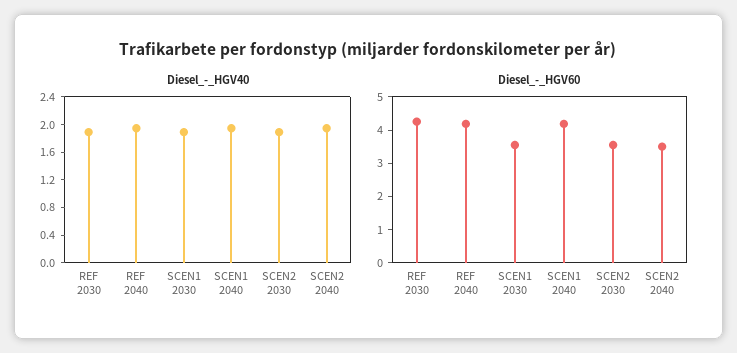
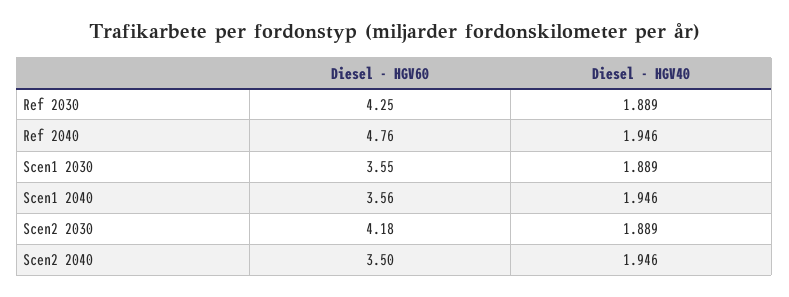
  {
    "Diesel_-_HGV40": {
      "REF 2030": 1.889,
      "REF 2040": 1.946,
      "SCEN1 2030": 1.889,
      "SCEN1 2040": 1.946,
      "SCEN2 2030": 1.889,
      "SCEN2 2040": 1.946
    },
    "Diesel_-_HGV60": {
      "REF 2030": 4.25,
-     "REF 2040": 4.25,
+     "REF 2040": 4.76,
      "SCEN1 2030": 3.55,
-     "SCEN1 2040": 4.25,
+     "SCEN1 2040": 3.56,
-     "SCEN2 2030": 3.5,
+     "SCEN2 2030": 4.18,
      "SCEN2 2040": 3.5
    }
  }

